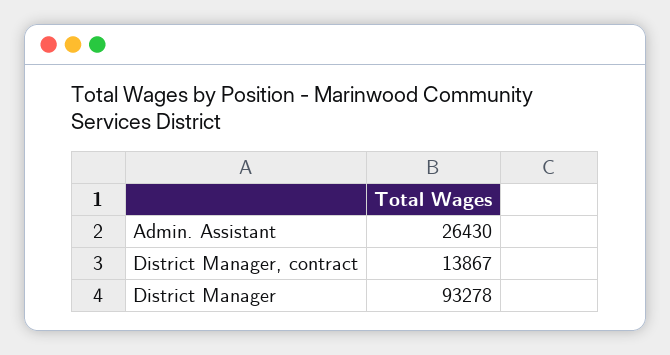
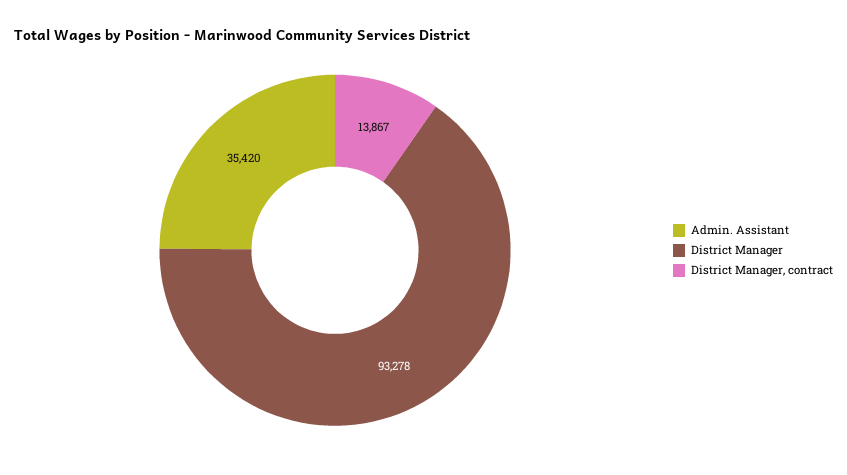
  {
-   "Admin. Assistant": 26430,
+   "Admin. Assistant": 35420,
    "District Manager, contract": 13867,
    "District Manager": 93278
  }

